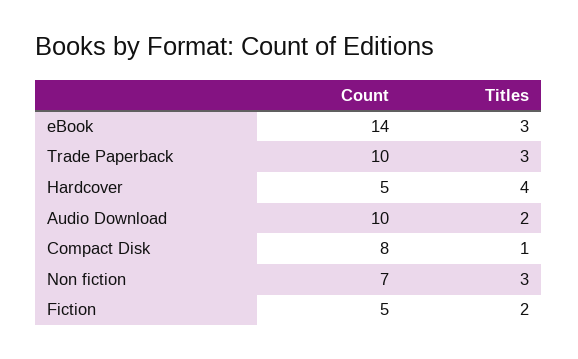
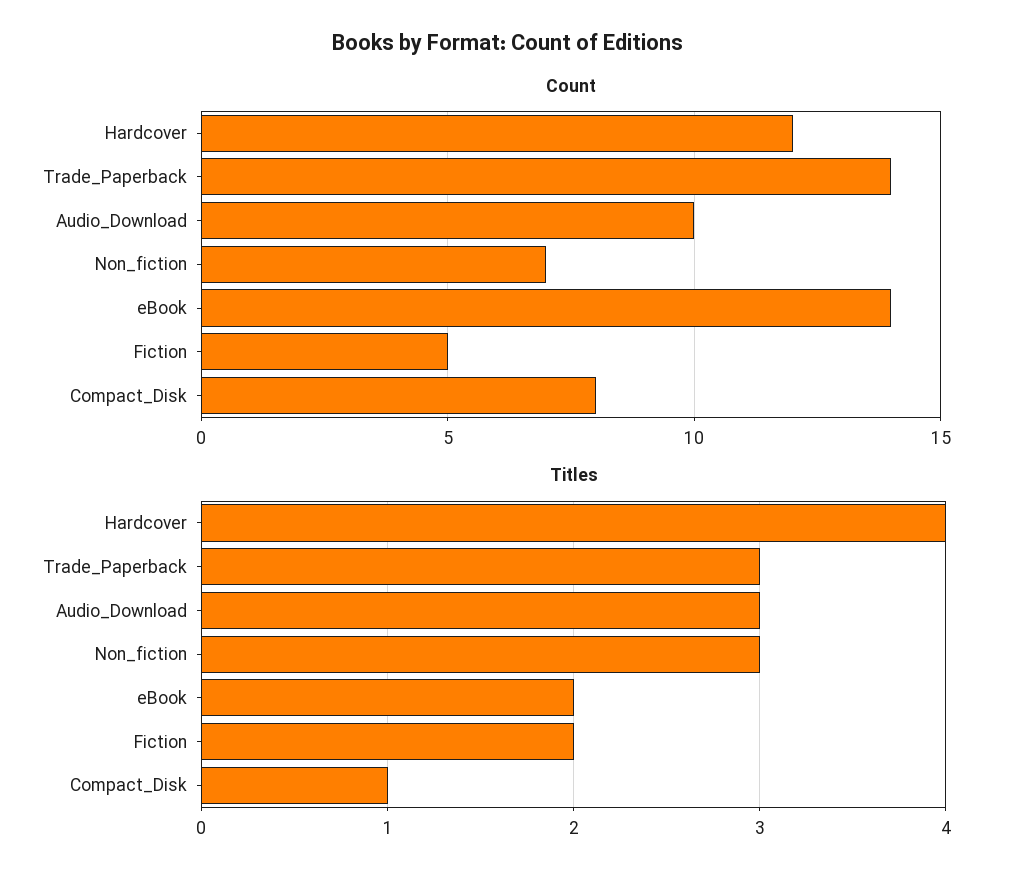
  {
    "Count": {
      "eBook": 14,
-     "Trade Paperback": 10,
+     "Trade Paperback": 14,
-     "Hardcover": 5,
+     "Hardcover": 12,
      "Audio Download": 10,
      "Compact Disk": 8,
      "Non fiction": 7,
      "Fiction": 5
    },
    "Titles": {
-     "eBook": 3,
+     "eBook": 2,
      "Trade Paperback": 3,
      "Hardcover": 4,
-     "Audio Download": 2,
+     "Audio Download": 3,
      "Compact Disk": 1,
      "Non fiction": 3,
      "Fiction": 2
    }
  }

